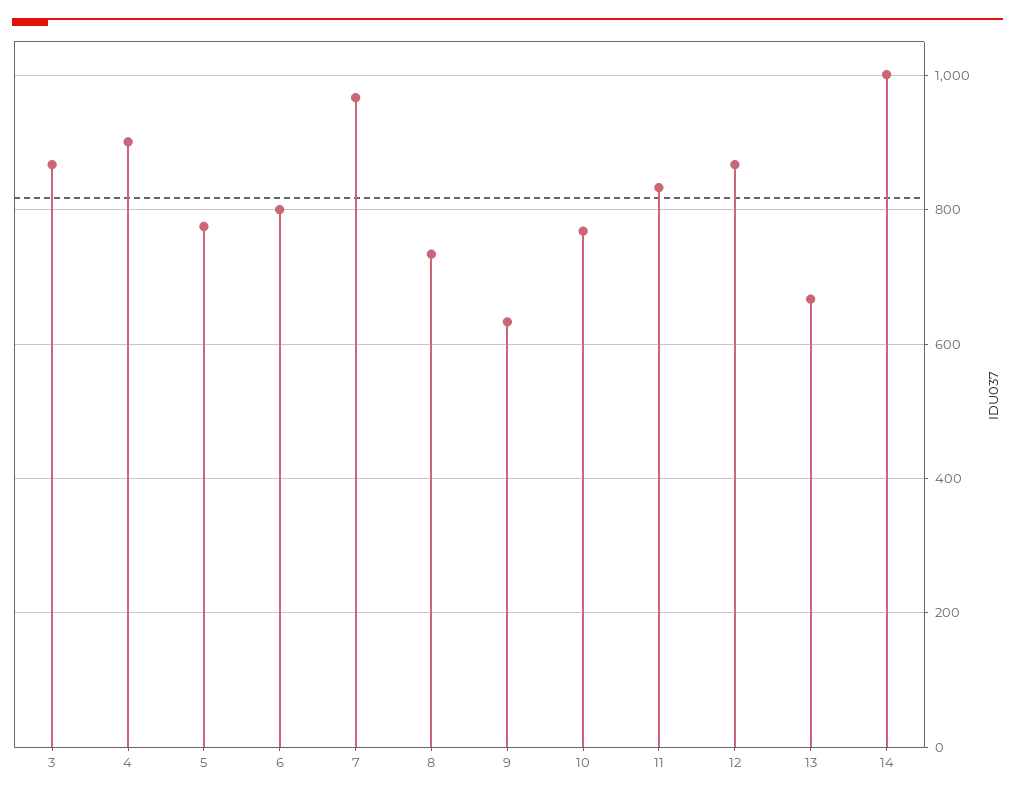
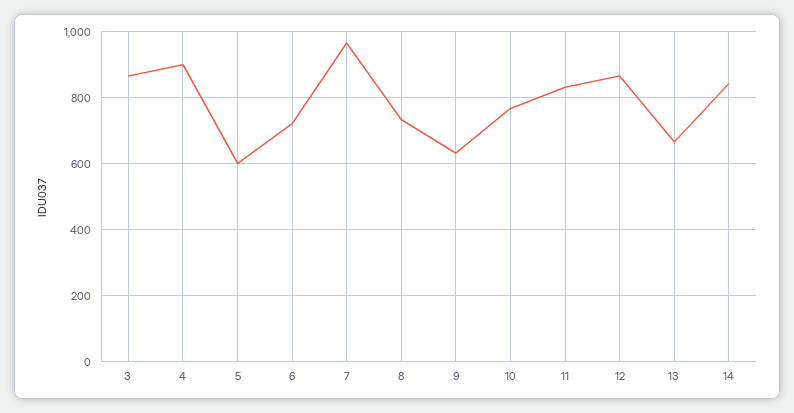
  {
    "3": 860,
    "4": 900,
-   "5": 780,
+   "5": 600,
-   "6": 800,
+   "6": 720,
    "7": 960,
    "8": 740,
    "9": 640,
    "10": 760,
    "11": 840,
    "12": 860,
    "13": 660,
-   "14": 1000
+   "14": 840
  }

